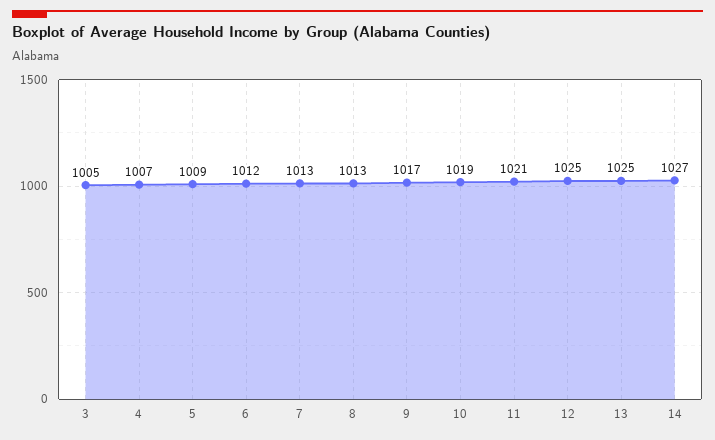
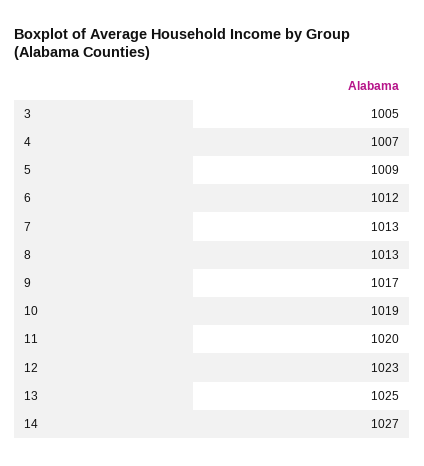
  {
    "3": 1005,
    "4": 1007,
    "5": 1009,
    "6": 1012,
    "7": 1013,
    "8": 1013,
    "9": 1017,
    "10": 1019,
-   "11": 1021,
+   "11": 1020,
-   "12": 1025,
+   "12": 1023,
    "13": 1025,
    "14": 1027
  }

